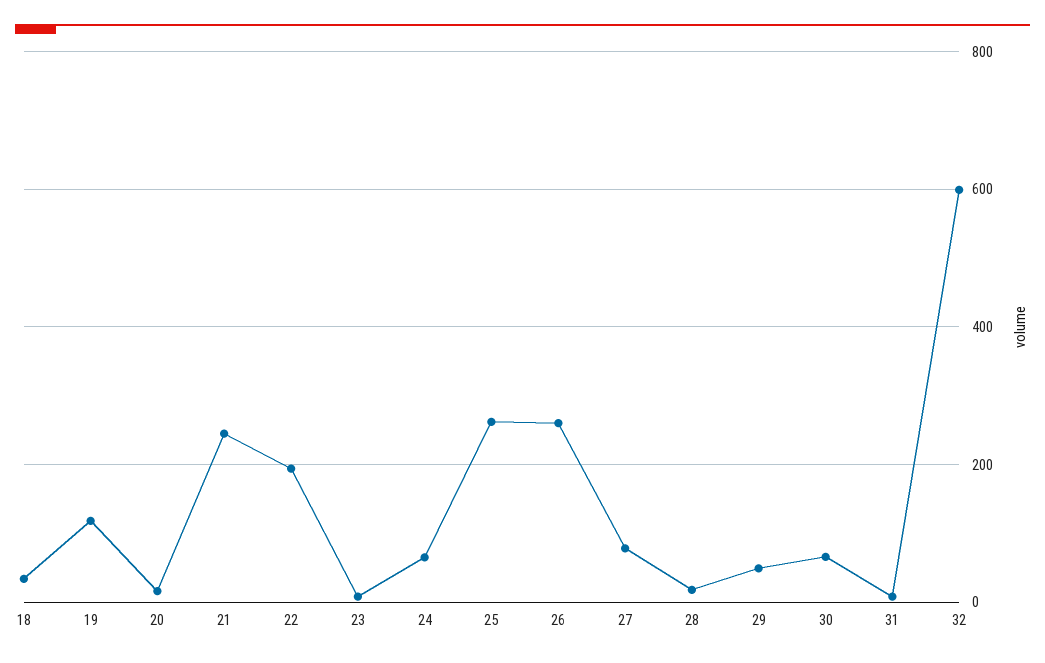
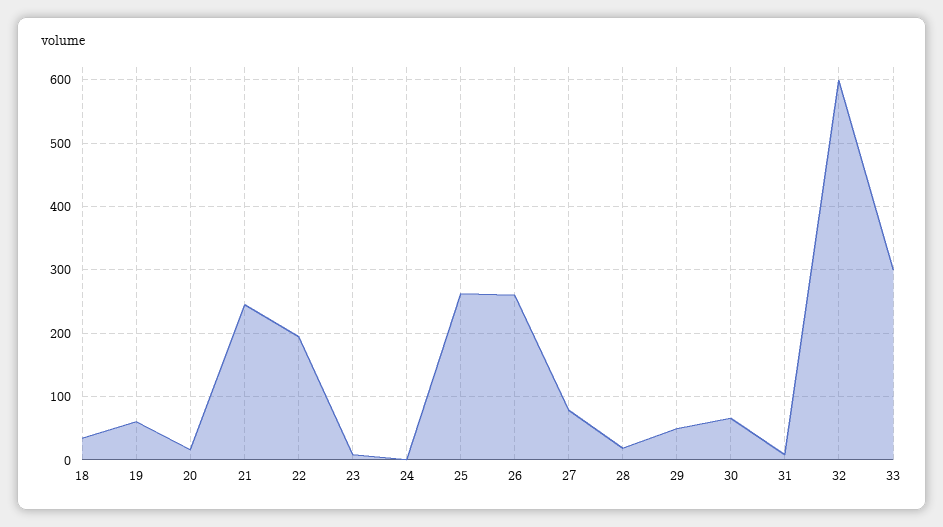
  {
    "18": 30,
-   "19": 120,
+   "19": 60,
    "20": 20,
    "21": 250,
    "22": 190,
    "23": 10,
-   "24": 60,
+   "24": 0,
    "25": 260,
    "26": 260,
    "27": 80,
    "28": 20,
    "29": 50,
    "30": 70,
    "31": 10,
-   "32": 600
+   "32": 600,
+   "33": 300
  }

